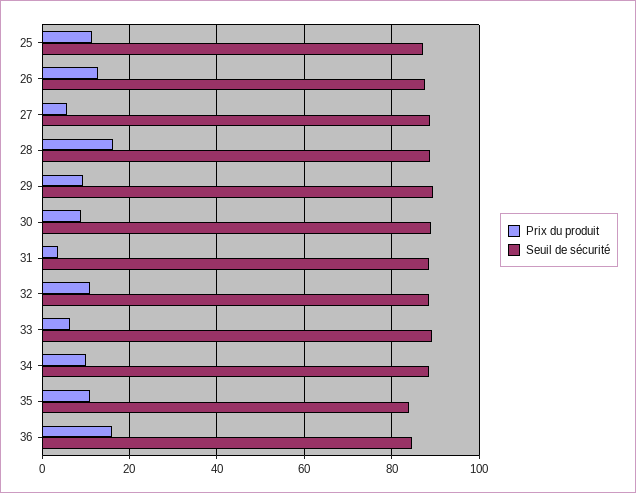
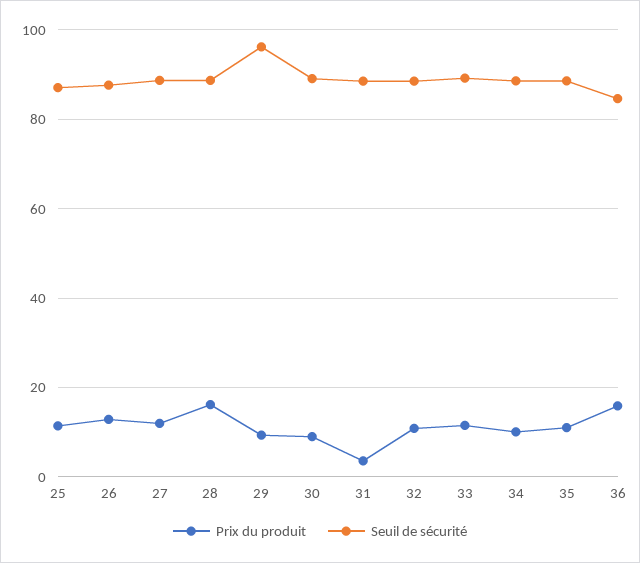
  {
    "Prix du produit": {
      "25": 12,
      "26": 12,
-     "27": 6,
+     "27": 12,
      "28": 16,
      "29": 10,
      "30": 10,
      "31": 4,
      "32": 10,
-     "33": 6,
+     "33": 12,
      "34": 10,
      "35": 12,
      "36": 16
    },
    "Seuil de sécurité": {
      "25": 88,
      "26": 88,
      "27": 88,
      "28": 88,
-     "29": 90,
+     "29": 96,
      "30": 90,
      "31": 88,
      "32": 88,
      "33": 90,
      "34": 88,
-     "35": 84,
+     "35": 88,
      "36": 84
    }
  }

